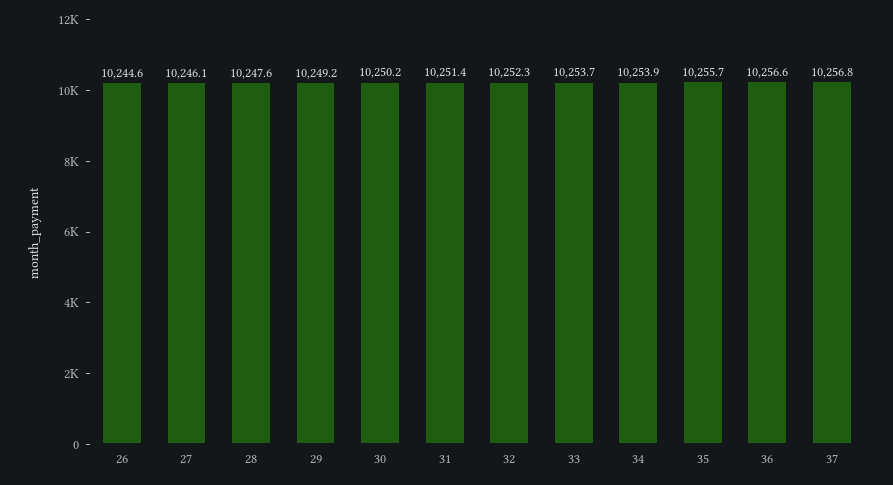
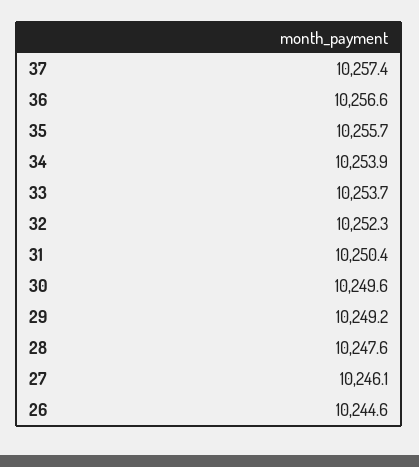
  {
    "26": 10244.6,
    "27": 10246.1,
    "28": 10247.6,
    "29": 10249.2,
-   "30": 10250.2,
+   "30": 10249.6,
-   "31": 10251.4,
+   "31": 10250.4,
    "32": 10252.3,
    "33": 10253.7,
    "34": 10253.9,
    "35": 10255.7,
    "36": 10256.6,
-   "37": 10256.8
+   "37": 10257.4
  }

